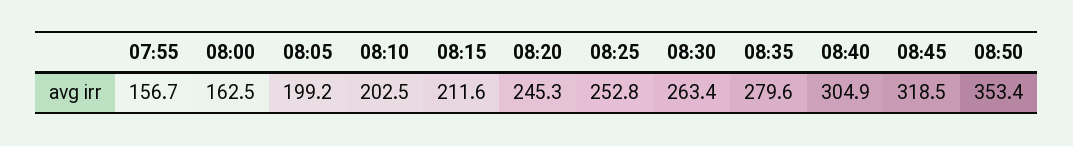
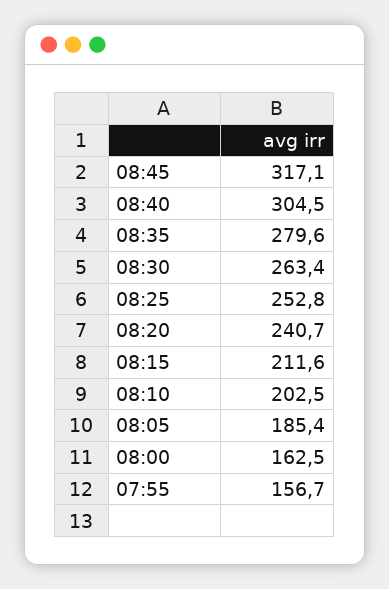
  {
    "07:55": 156.7,
    "08:00": 162.5,
-   "08:05": 199.2,
+   "08:05": 185.4,
    "08:10": 202.5,
    "08:15": 211.6,
-   "08:20": 245.3,
+   "08:20": 240.7,
    "08:25": 252.8,
    "08:30": 263.4,
    "08:35": 279.6,
-   "08:40": 304.9,
+   "08:40": 304.5,
-   "08:45": 318.5,
+   "08:45": 317.1
-   "08:50": 353.4
  }

